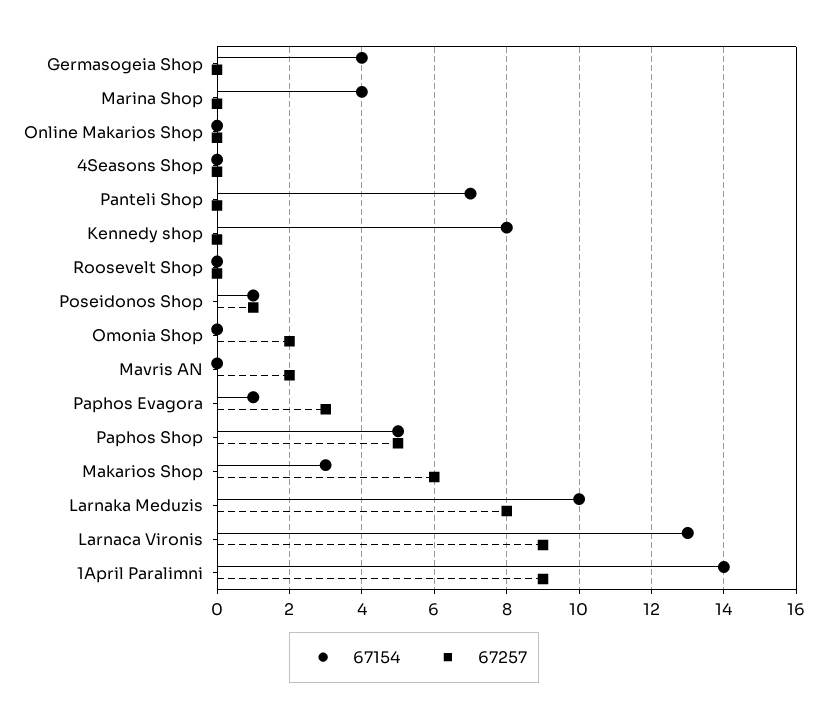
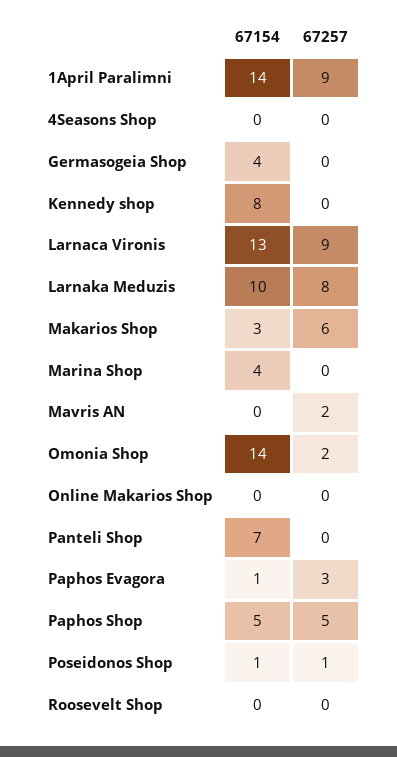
  {
    "67154": {
      "Germasogeia Shop": 4,
      "Marina Shop": 4,
      "Online Makarios Shop": 0,
      "4Seasons Shop": 0,
      "Panteli Shop": 7,
      "Kennedy shop": 8,
      "Roosevelt Shop": 0,
      "Poseidonos Shop": 1,
-     "Omonia Shop": 0,
+     "Omonia Shop": 14,
      "Mavris AN": 0,
      "Paphos Evagora": 1,
      "Paphos Shop": 5,
      "Makarios Shop": 3,
      "Larnaka Meduzis": 10,
      "Larnaca Vironis": 13,
      "1April Paralimni": 14
    },
    "67257": {
      "Germasogeia Shop": 0,
      "Marina Shop": 0,
      "Online Makarios Shop": 0,
      "4Seasons Shop": 0,
      "Panteli Shop": 0,
      "Kennedy shop": 0,
      "Roosevelt Shop": 0,
      "Poseidonos Shop": 1,
      "Omonia Shop": 2,
      "Mavris AN": 2,
      "Paphos Evagora": 3,
      "Paphos Shop": 5,
      "Makarios Shop": 6,
      "Larnaka Meduzis": 8,
      "Larnaca Vironis": 9,
      "1April Paralimni": 9
    }
  }

